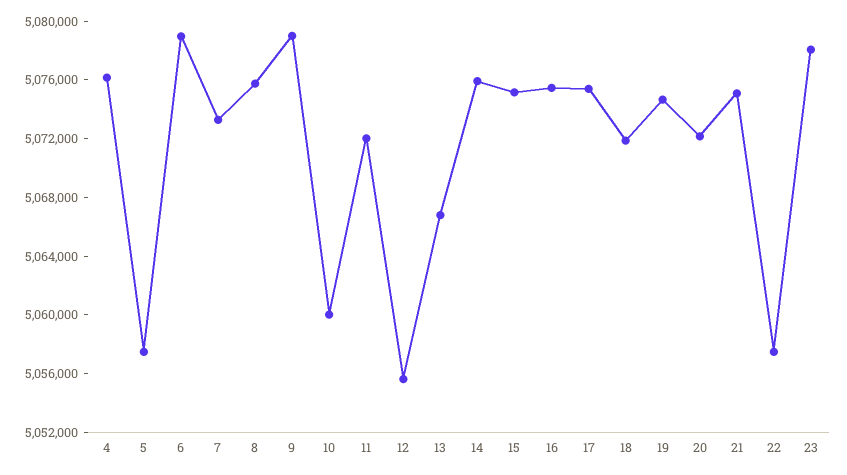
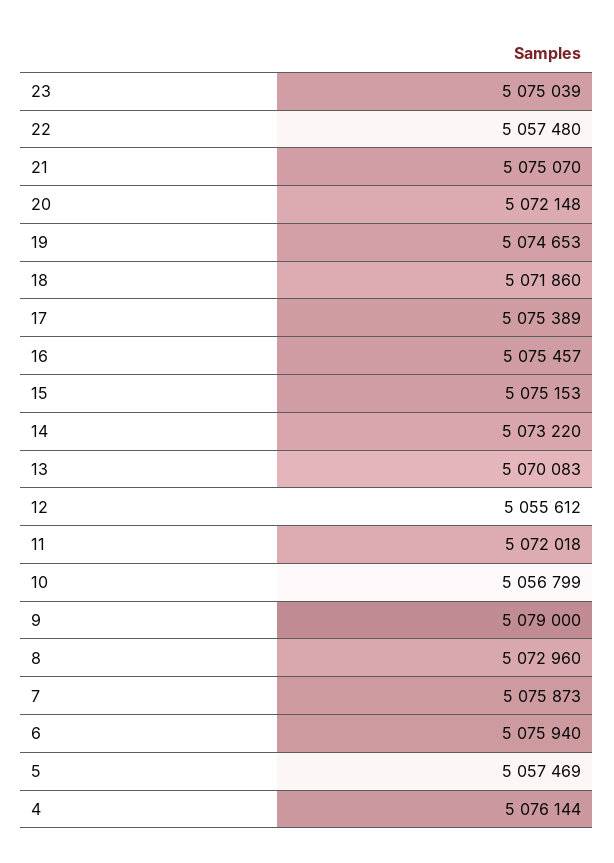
  {
    "4": 5076144,
    "5": 5057469,
-   "6": 5079000,
+   "6": 5075940,
-   "7": 5073000,
+   "7": 5075873,
-   "8": 5076000,
+   "8": 5072960,
    "9": 5079000,
-   "10": 5060000,
+   "10": 5056799,
    "11": 5072018,
    "12": 5055612,
-   "13": 5067000,
+   "13": 5070083,
-   "14": 5076000,
+   "14": 5073220,
    "15": 5075153,
    "16": 5075457,
    "17": 5075389,
    "18": 5071860,
    "19": 5074653,
    "20": 5072148,
    "21": 5075070,
    "22": 5057480,
-   "23": 5078000
+   "23": 5075039
  }

